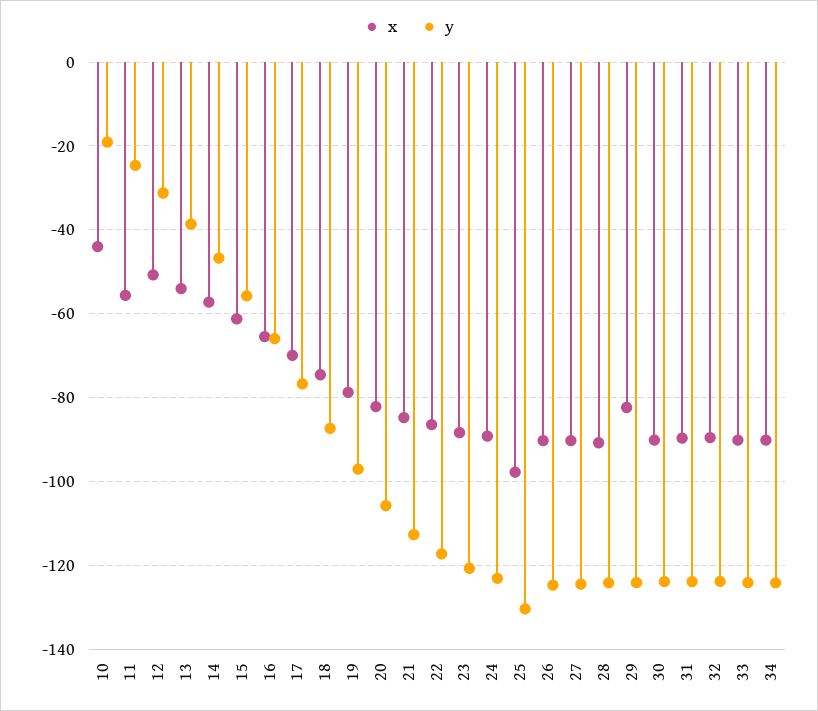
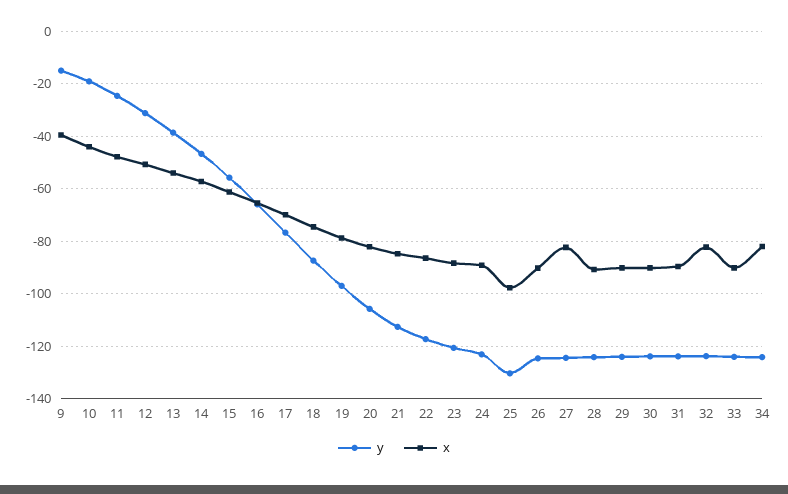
  {
    "x": {
      "10": -44,
-     "11": -56,
+     "11": -47.5,
      "12": -50,
      "13": -54,
      "14": -58,
      "15": -62,
      "16": -66,
      "17": -70,
      "18": -74,
      "19": -78,
      "20": -82,
      "21": -84,
      "22": -86,
      "23": -88,
      "24": -90,
      "25": -98,
      "26": -90,
-     "27": -90,
+     "27": -82.5,
      "28": -90,
-     "29": -82,
+     "29": -90,
      "30": -90,
      "31": -90,
-     "32": -90,
+     "32": -82.5,
      "33": -90,
-     "34": -90
+     "34": -82.5,
+     "9": -40
    },
    "y": {
      "10": -20,
      "11": -24,
      "12": -32,
      "13": -38,
      "14": -46,
      "15": -56,
      "16": -66,
      "17": -76,
      "18": -88,
      "19": -98,
      "20": -106,
      "21": -112,
      "22": -118,
      "23": -120,
      "24": -124,
      "25": -130,
      "26": -124,
      "27": -124,
      "28": -124,
      "29": -124,
      "30": -124,
      "31": -124,
      "32": -124,
      "33": -124,
-     "34": -124
+     "34": -124,
+     "9": -15
    }
  }

